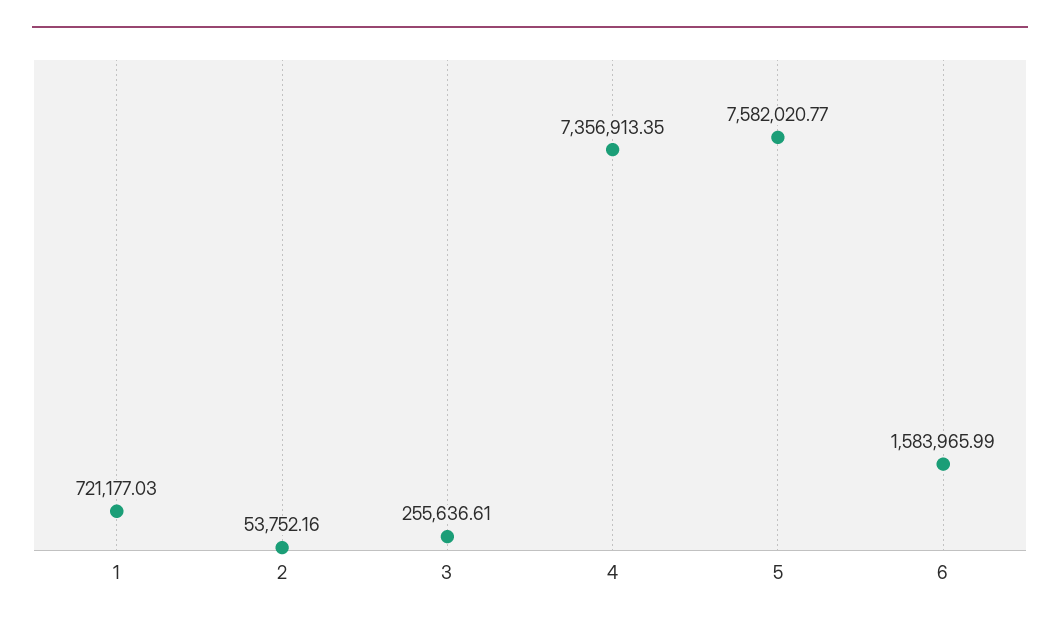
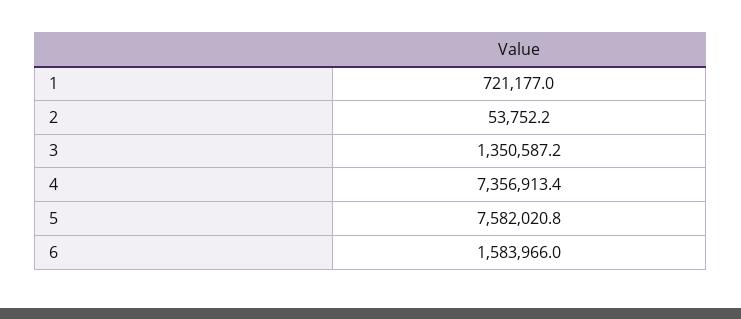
  {
    "1": 721177.03,
    "2": 53752.16,
-   "3": 255636.61,
+   "3": 1350587.2,
    "4": 7356913.35,
    "5": 7582020.77,
    "6": 1583965.99
  }

